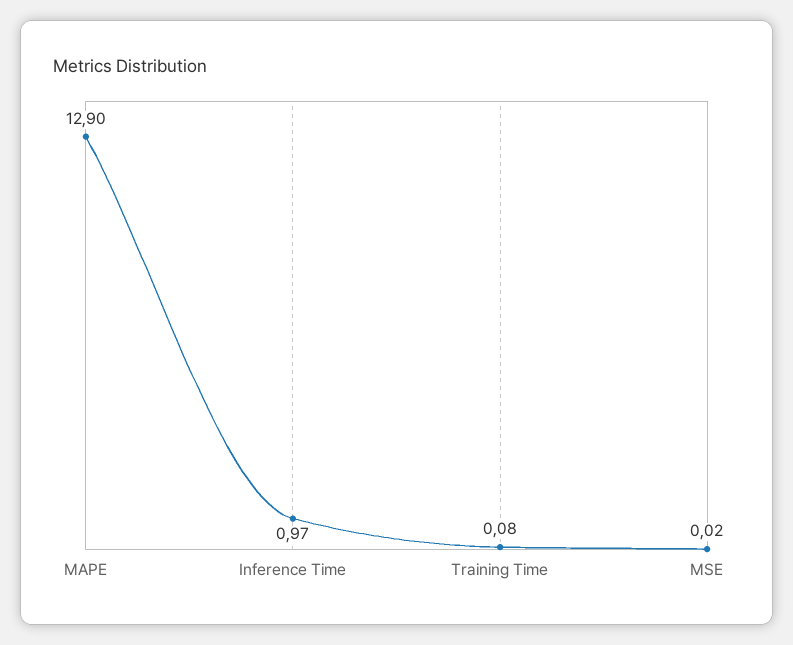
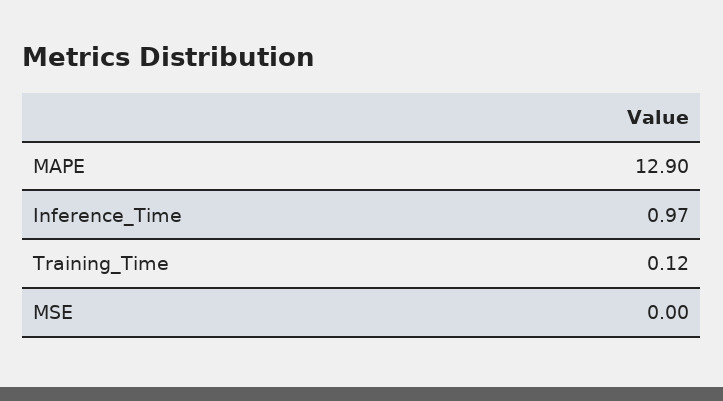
  {
    "MAPE": 12.9,
    "Inference Time": 0.97,
-   "Training Time": 0.08,
+   "Training Time": 0.12,
-   "MSE": 0.02
+   "MSE": 0
  }

